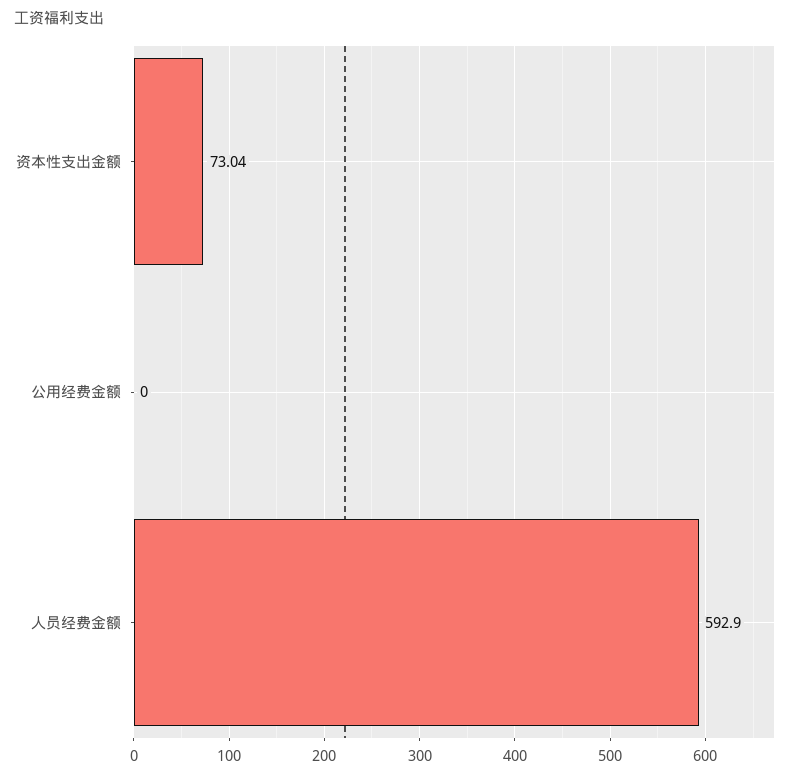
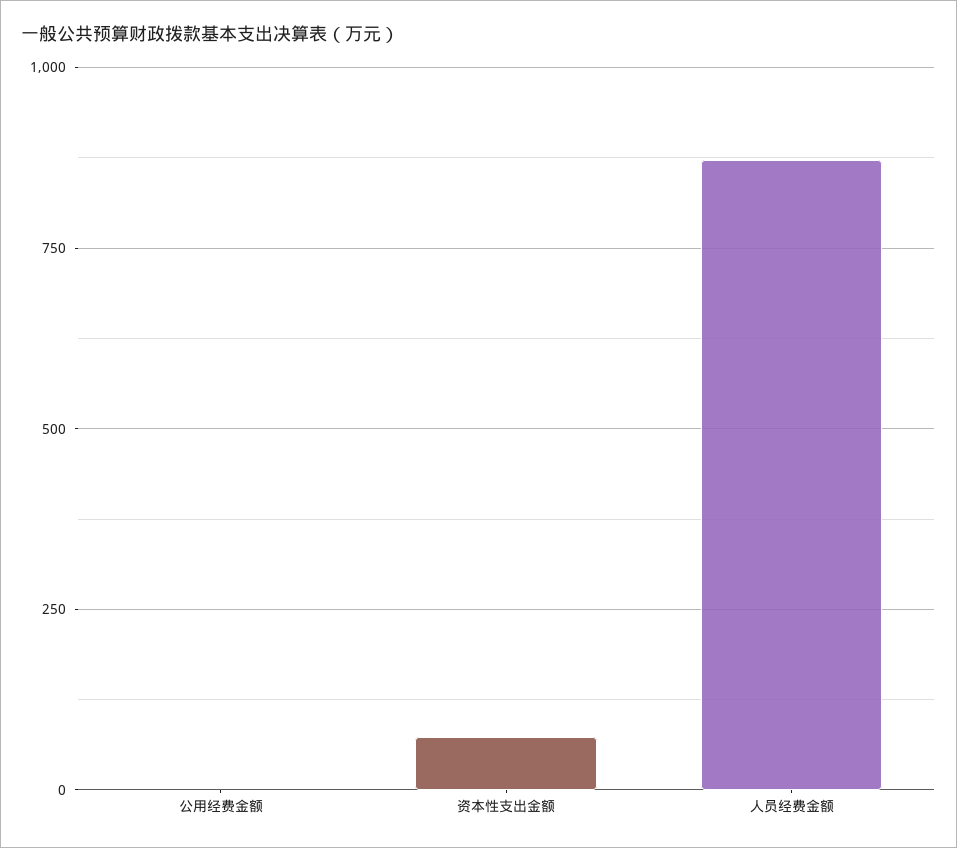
  {
    "资本性支出金额": 73.04,
    "公用经费金额": 0,
-   "人员经费金额": 592.9
+   "人员经费金额": 875
  }

